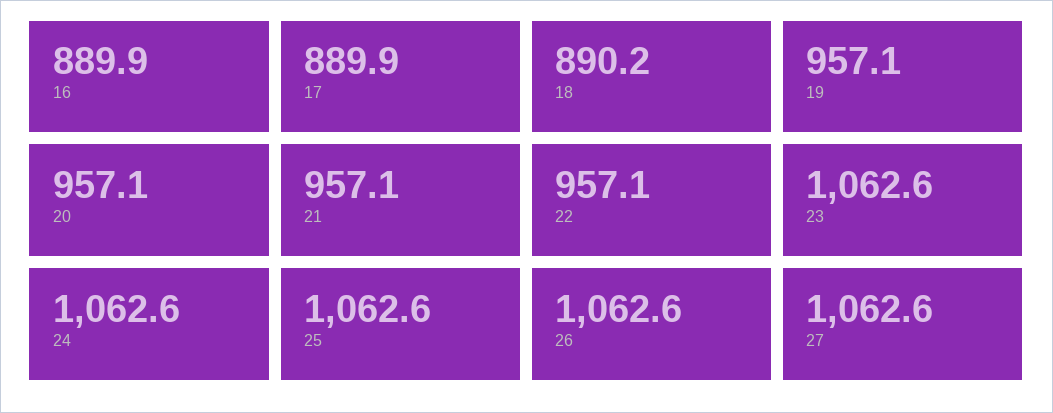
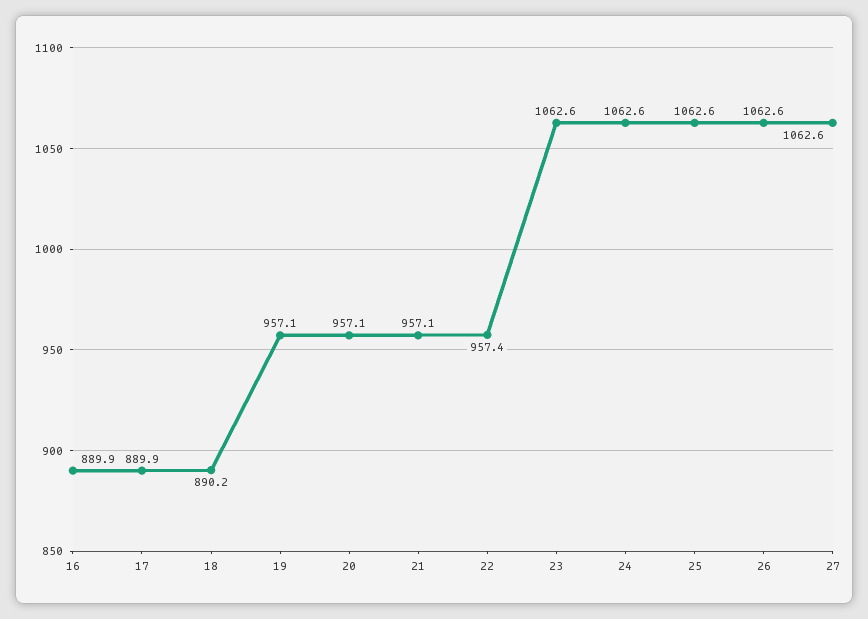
  {
    "16": 889.9,
    "17": 889.9,
    "18": 890.2,
    "19": 957.1,
    "20": 957.1,
    "21": 957.1,
-   "22": 957.1,
+   "22": 957.4,
    "23": 1062.6,
    "24": 1062.6,
    "25": 1062.6,
    "26": 1062.6,
    "27": 1062.6
  }

